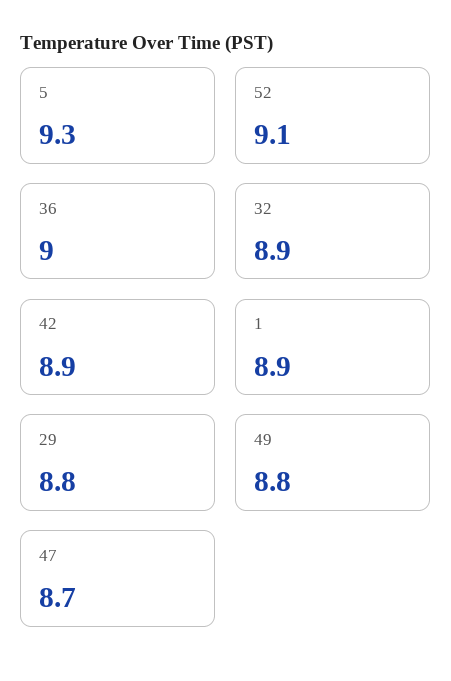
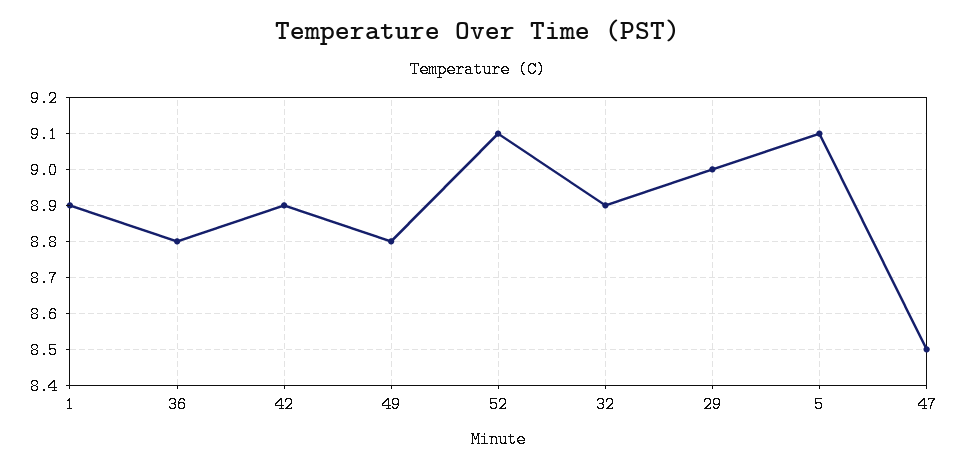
  {
-   "5": 9.3,
+   "5": 9.1,
    "52": 9.1,
-   "36": 9,
+   "36": 8.8,
    "32": 8.9,
    "42": 8.9,
    "1": 8.9,
-   "29": 8.8,
+   "29": 9,
    "49": 8.8,
-   "47": 8.7
+   "47": 8.5
  }

